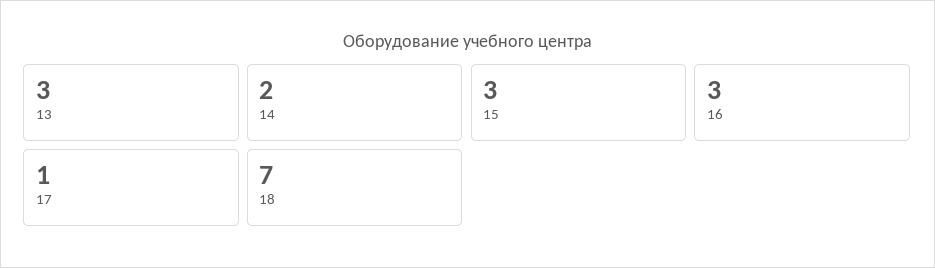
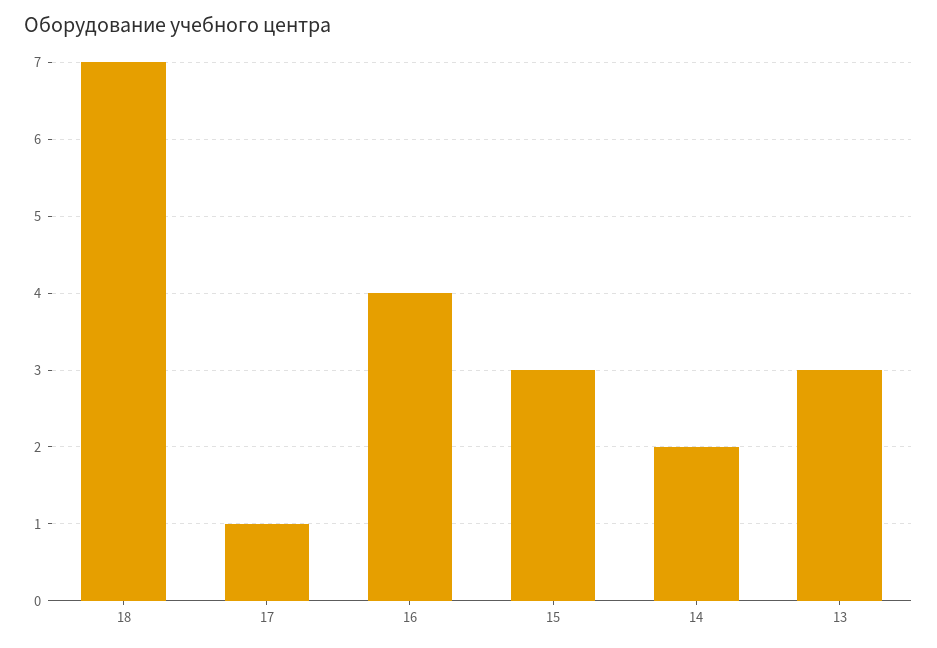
  {
    "13": 3,
    "14": 2,
    "15": 3,
-   "16": 3,
+   "16": 4,
    "17": 1,
    "18": 7
  }

